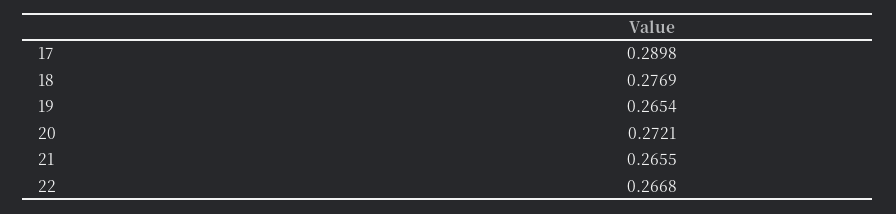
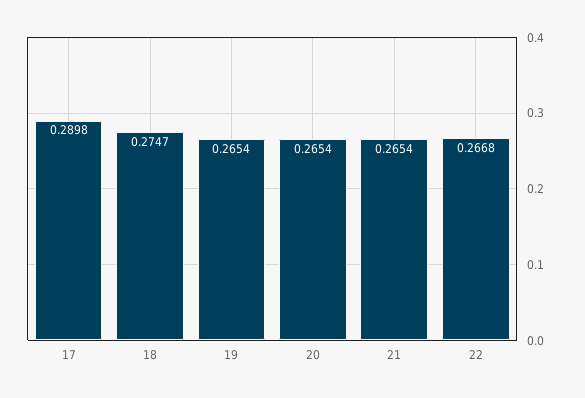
  {
    "17": 0.2898,
-   "18": 0.2769,
+   "18": 0.2747,
    "19": 0.2654,
-   "20": 0.2721,
+   "20": 0.2654,
-   "21": 0.2655,
+   "21": 0.2654,
    "22": 0.2668
  }

